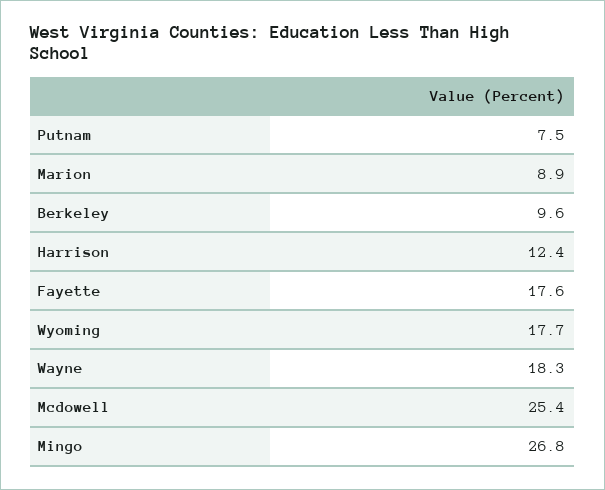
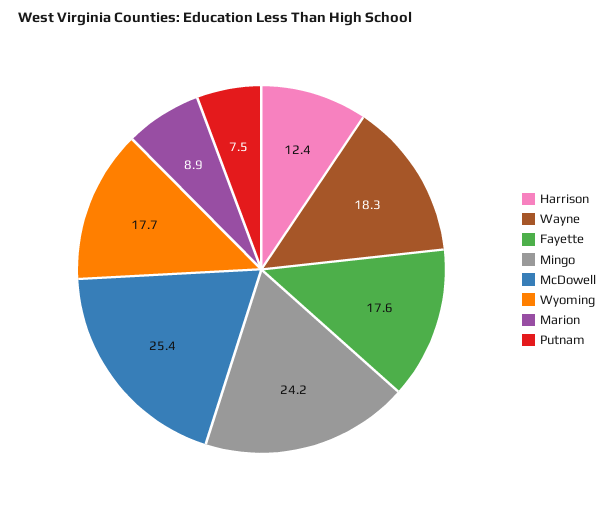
  {
    "Putnam": 7.5,
    "Marion": 8.9,
-   "Berkeley": 9.6,
    "Harrison": 12.4,
    "Fayette": 17.6,
    "Wyoming": 17.7,
    "Wayne": 18.3,
    "Mcdowell": 25.4,
-   "Mingo": 26.8
+   "Mingo": 24.2
  }

